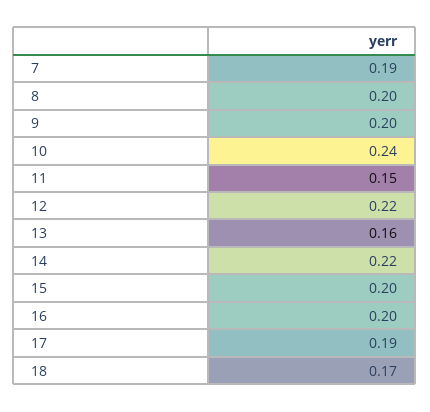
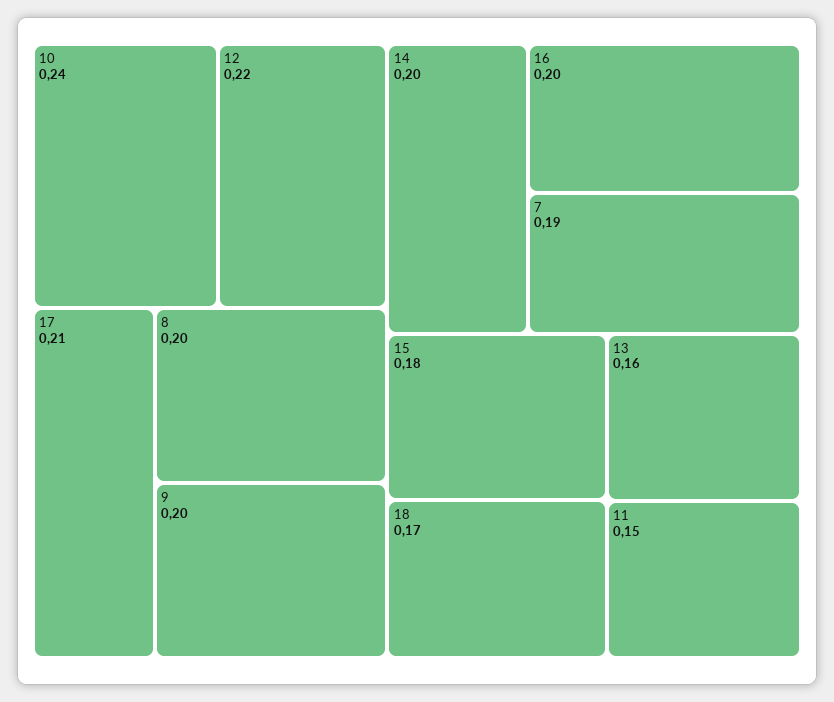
  {
    "7": 0.19,
    "8": 0.2,
    "9": 0.2,
    "10": 0.24,
    "11": 0.15,
    "12": 0.22,
    "13": 0.16,
-   "14": 0.22,
+   "14": 0.2,
-   "15": 0.2,
+   "15": 0.18,
    "16": 0.2,
-   "17": 0.19,
+   "17": 0.21,
    "18": 0.17
  }

